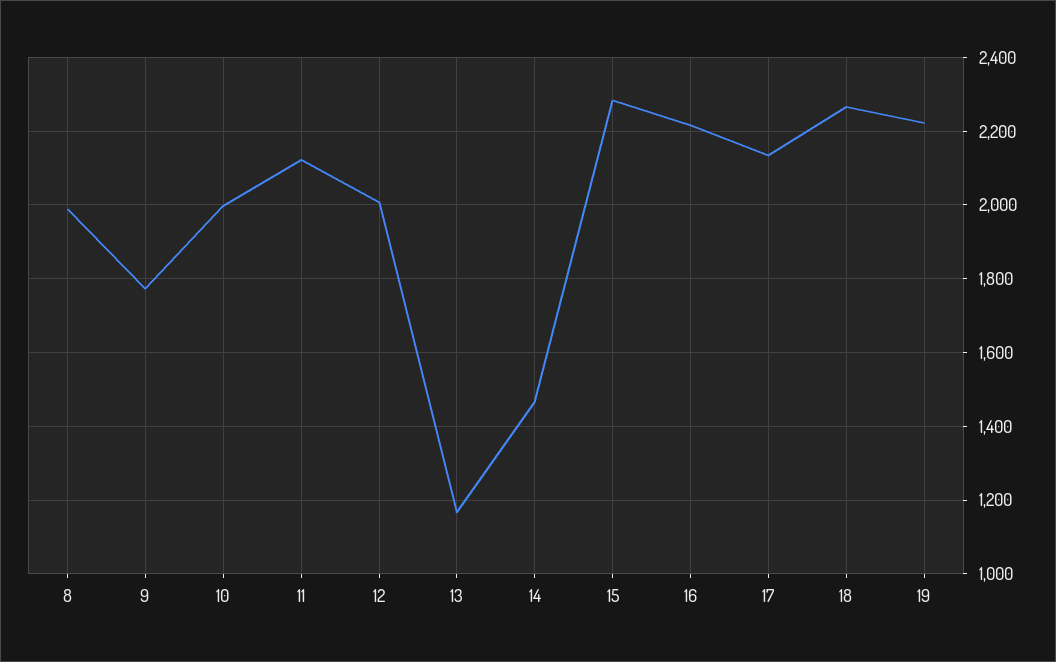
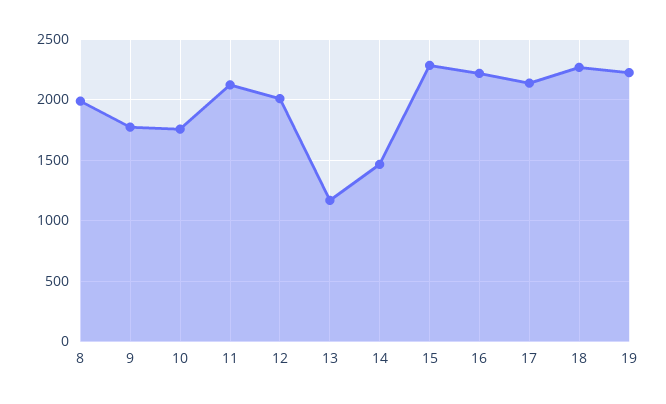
  {
    "8": 1980,
    "9": 1780,
-   "10": 2000,
+   "10": 1750,
    "11": 2120,
    "12": 2000,
    "13": 1160,
    "14": 1460,
    "15": 2280,
    "16": 2220,
    "17": 2140,
    "18": 2260,
    "19": 2220
  }

